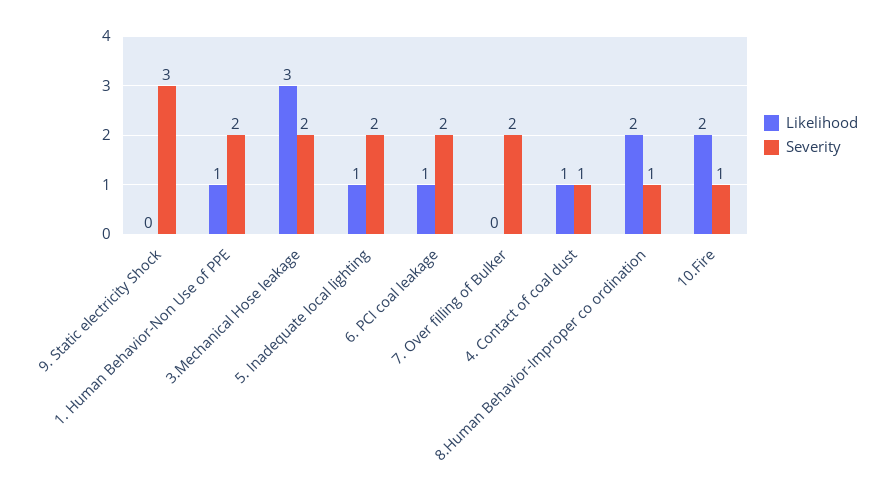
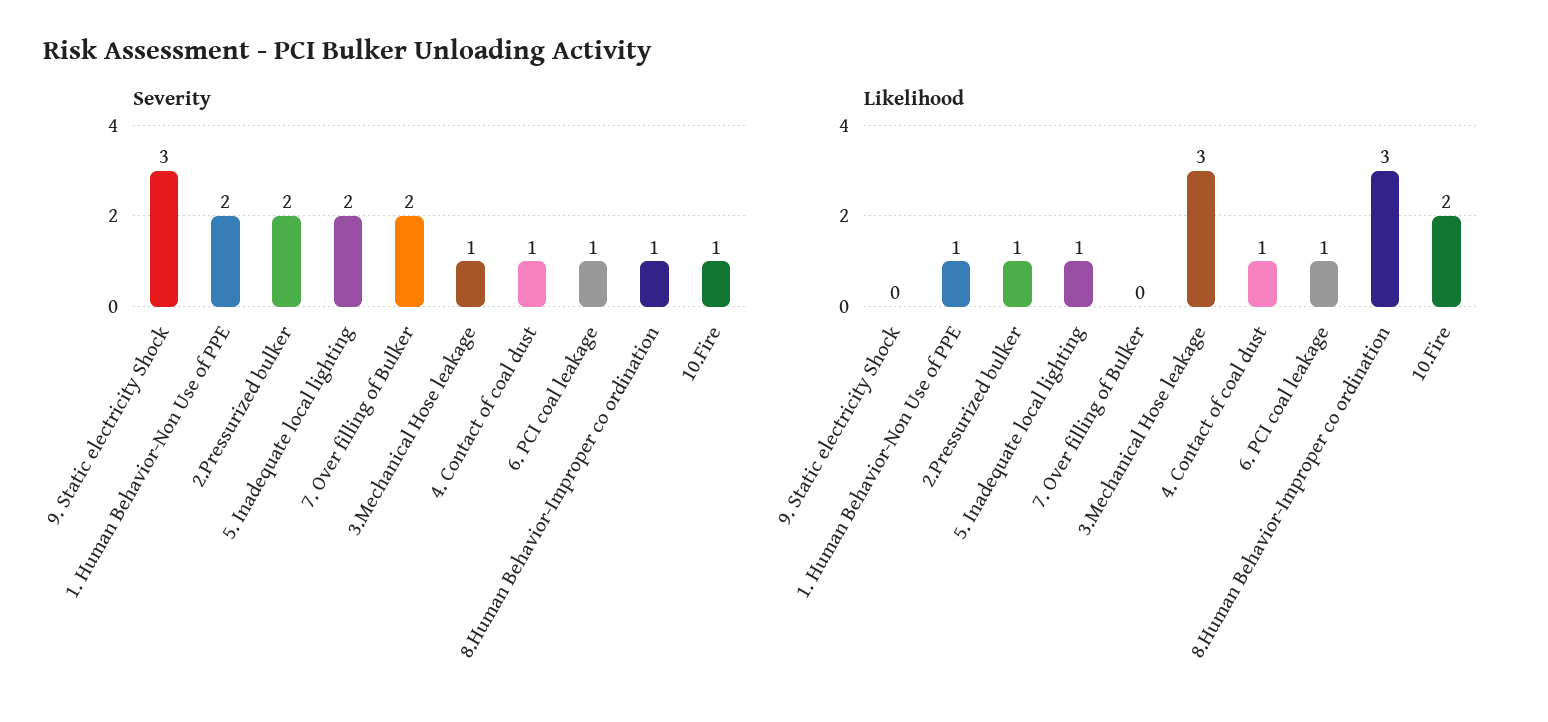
  {
    "Likelihood": {
      "9. Static electricity Shock": 0,
      "1. Human Behavior-Non Use of PPE": 1,
      "3.Mechanical Hose leakage": 3,
      "5. Inadequate local lighting": 1,
      "6. PCI coal leakage": 1,
      "7. Over filling of Bulker": 0,
      "4. Contact of coal dust": 1,
-     "8.Human Behavior-Improper co ordination": 2,
+     "8.Human Behavior-Improper co ordination": 3,
-     "10.Fire": 2
+     "10.Fire": 2,
+     "2.Pressurized bulker": 1
    },
    "Severity": {
      "9. Static electricity Shock": 3,
      "1. Human Behavior-Non Use of PPE": 2,
-     "3.Mechanical Hose leakage": 2,
+     "3.Mechanical Hose leakage": 1,
      "5. Inadequate local lighting": 2,
-     "6. PCI coal leakage": 2,
+     "6. PCI coal leakage": 1,
      "7. Over filling of Bulker": 2,
      "4. Contact of coal dust": 1,
      "8.Human Behavior-Improper co ordination": 1,
-     "10.Fire": 1
+     "10.Fire": 1,
+     "2.Pressurized bulker": 2
    }
  }

